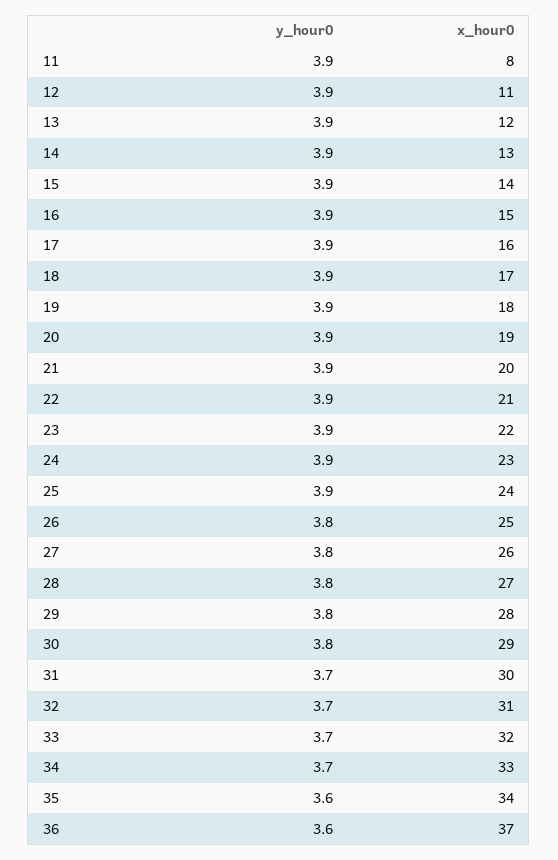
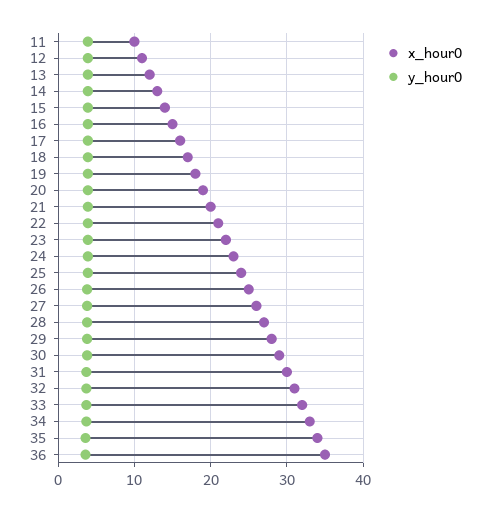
  {
    "y_hour0": {
      "11": 3.9,
      "12": 3.9,
      "13": 3.9,
      "14": 3.9,
      "15": 3.9,
      "16": 3.9,
      "17": 3.9,
      "18": 3.9,
      "19": 3.9,
      "20": 3.9,
      "21": 3.9,
      "22": 3.9,
      "23": 3.9,
      "24": 3.9,
      "25": 3.9,
      "26": 3.8,
      "27": 3.8,
      "28": 3.8,
      "29": 3.8,
      "30": 3.8,
      "31": 3.7,
      "32": 3.7,
      "33": 3.7,
      "34": 3.7,
      "35": 3.6,
      "36": 3.6
    },
    "x_hour0": {
-     "11": 8,
+     "11": 10,
      "12": 11,
      "13": 12,
      "14": 13,
      "15": 14,
      "16": 15,
      "17": 16,
      "18": 17,
      "19": 18,
      "20": 19,
      "21": 20,
      "22": 21,
      "23": 22,
      "24": 23,
      "25": 24,
      "26": 25,
      "27": 26,
      "28": 27,
      "29": 28,
      "30": 29,
      "31": 30,
      "32": 31,
      "33": 32,
      "34": 33,
      "35": 34,
-     "36": 37
+     "36": 35
    }
  }

